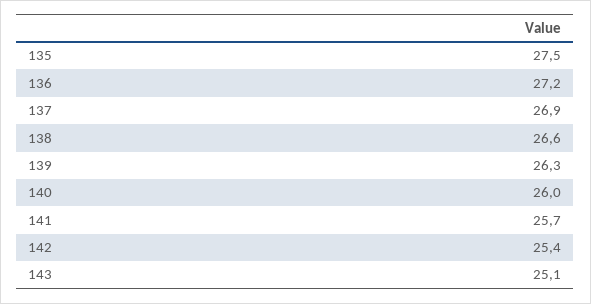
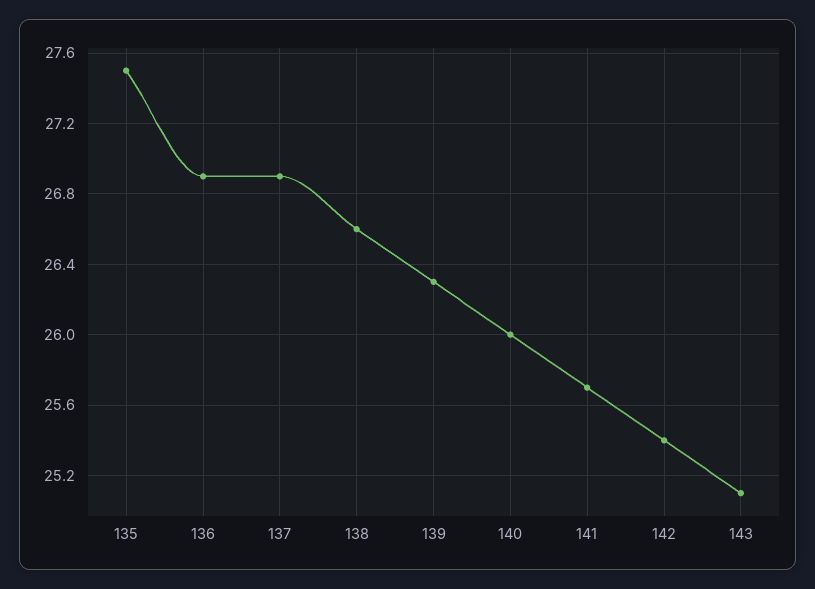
  {
    "135": 27.5,
-   "136": 27.2,
+   "136": 26.9,
    "137": 26.9,
    "138": 26.6,
    "139": 26.3,
    "140": 26,
    "141": 25.7,
    "142": 25.4,
    "143": 25.1
  }

